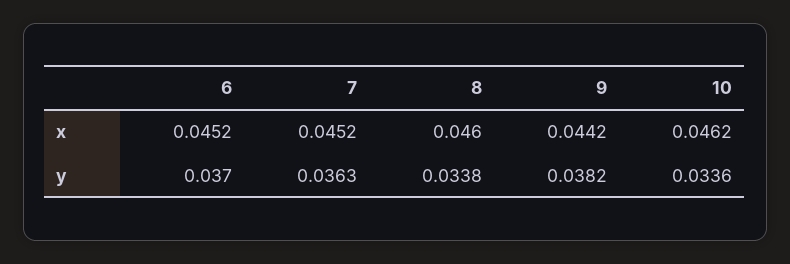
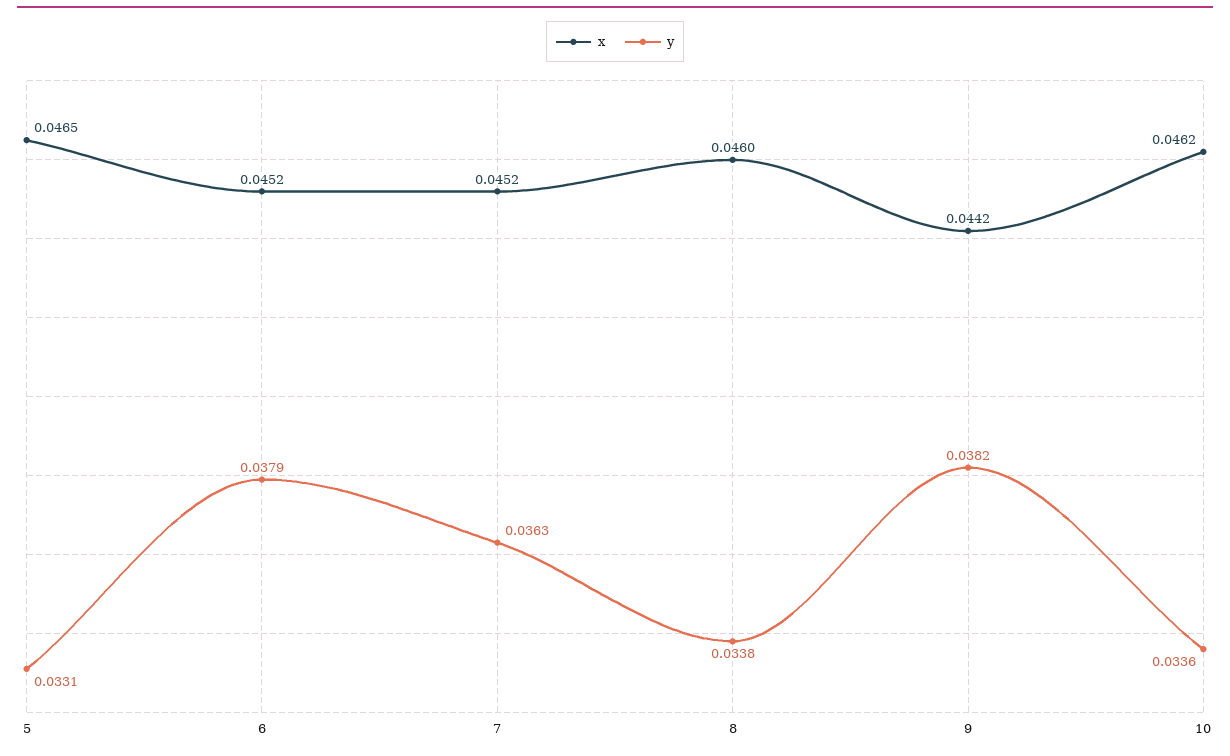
  {
    "x": {
      "6": 0.0452,
      "7": 0.0452,
      "8": 0.046,
      "9": 0.0442,
-     "10": 0.0462
+     "10": 0.0462,
+     "5": 0.0465
    },
    "y": {
-     "6": 0.037,
+     "6": 0.0379,
      "7": 0.0363,
      "8": 0.0338,
      "9": 0.0382,
-     "10": 0.0336
+     "10": 0.0336,
+     "5": 0.0331
    }
  }

